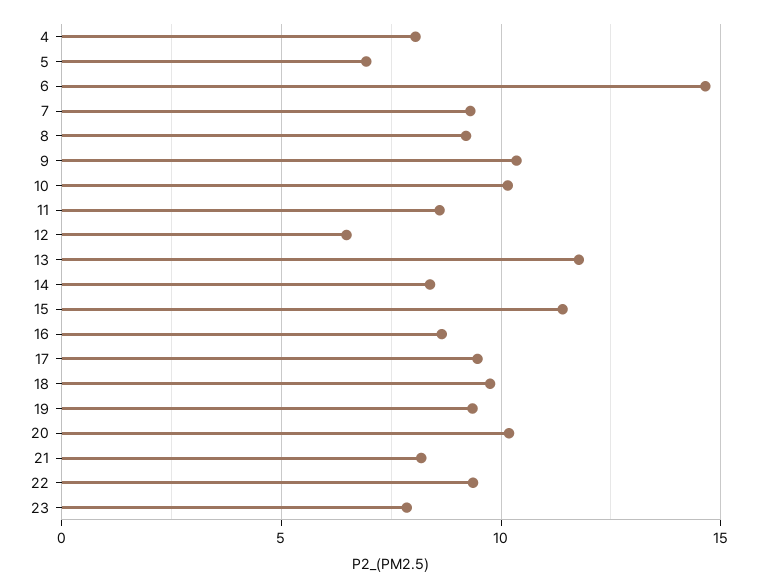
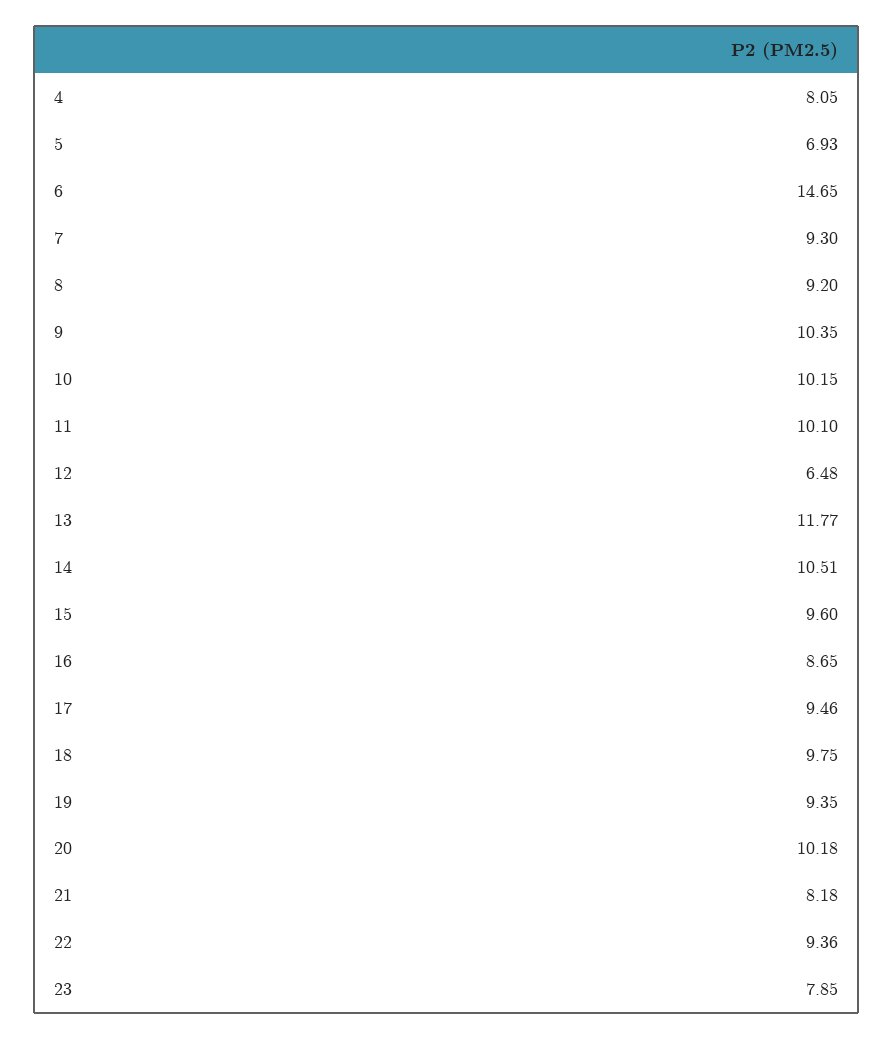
  {
    "4": 8.05,
    "5": 6.93,
    "6": 14.65,
    "7": 9.3,
    "8": 9.2,
    "9": 10.35,
    "10": 10.15,
-   "11": 8.5,
+   "11": 10.1,
    "12": 6.48,
    "13": 11.77,
-   "14": 8.5,
+   "14": 10.51,
-   "15": 11.5,
+   "15": 9.6,
    "16": 8.65,
    "17": 9.46,
    "18": 9.75,
    "19": 9.35,
    "20": 10.18,
    "21": 8.18,
    "22": 9.36,
    "23": 7.85
  }

